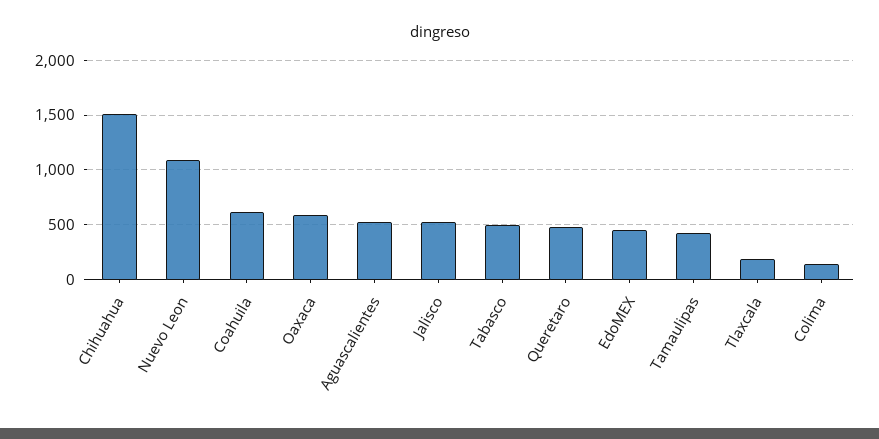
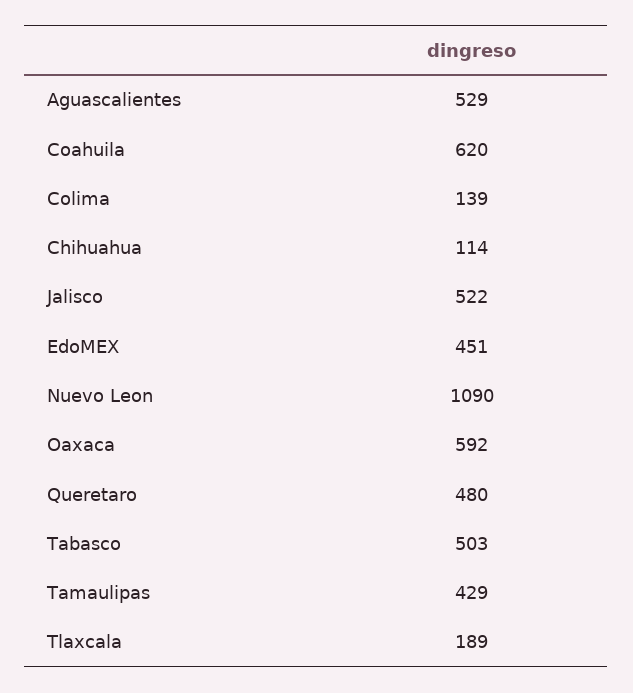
  {
-   "Chihuahua": 1500,
+   "Chihuahua": 114,
    "Nuevo Leon": 1090,
    "Coahuila": 620,
    "Oaxaca": 592,
    "Aguascalientes": 529,
    "Jalisco": 522,
    "Tabasco": 503,
    "Queretaro": 480,
    "EdoMEX": 451,
    "Tamaulipas": 429,
    "Tlaxcala": 189,
    "Colima": 139
  }

